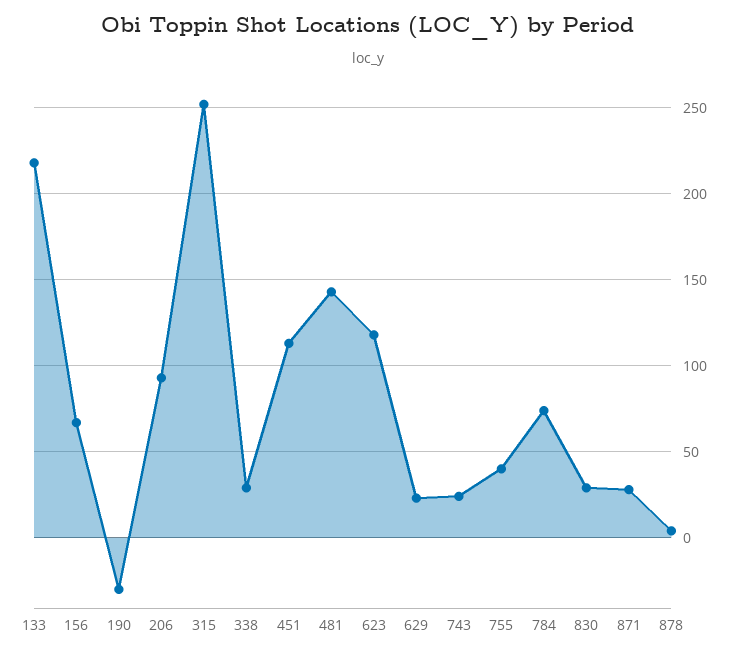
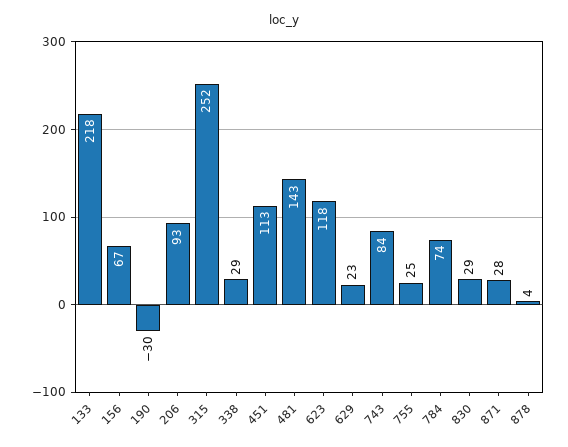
  {
    "133": 218,
    "156": 67,
    "190": -30,
    "206": 93,
    "315": 252,
    "338": 29,
    "451": 113,
    "481": 143,
    "623": 118,
    "629": 23,
-   "743": 25,
+   "743": 84,
-   "755": 40,
+   "755": 25,
    "784": 74,
    "830": 29,
    "871": 28,
    "878": 4
  }

